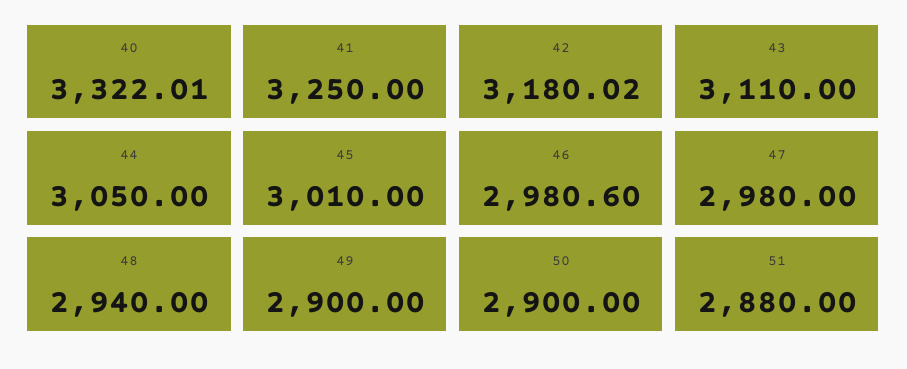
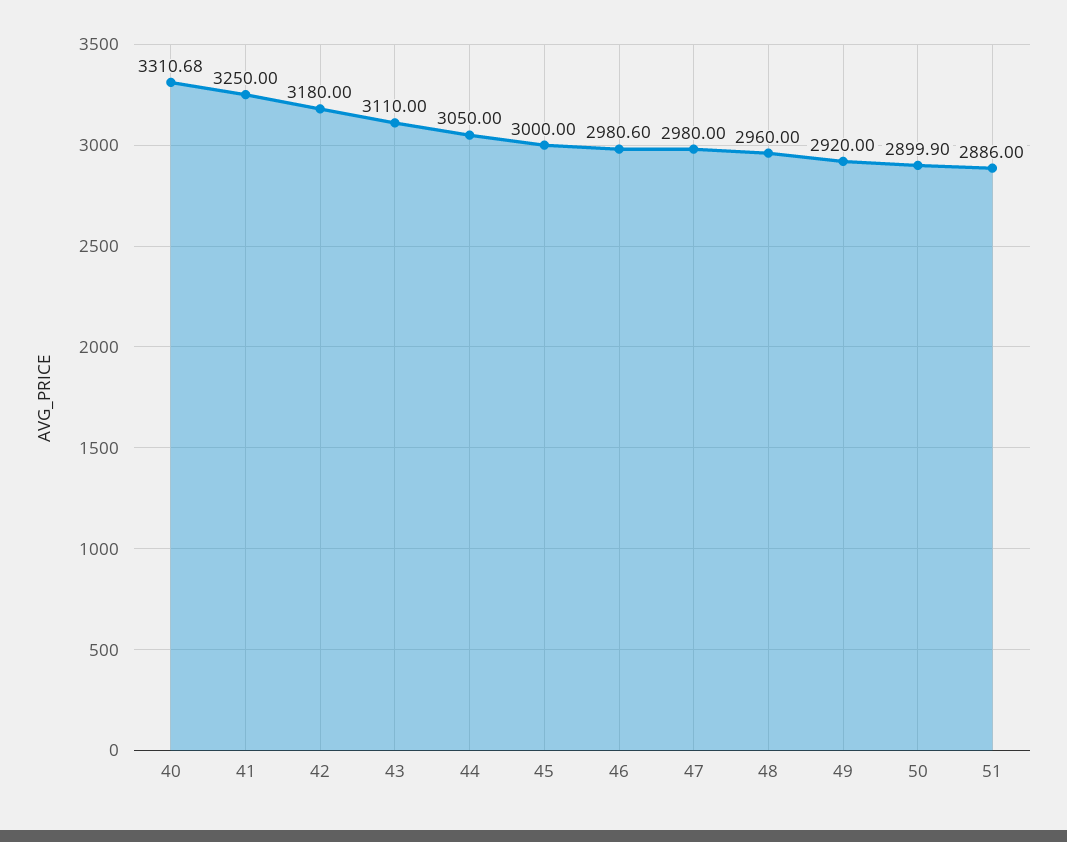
  {
-   "40": 3322.01,
+   "40": 3310.68,
    "41": 3250,
-   "42": 3180.02,
+   "42": 3180,
    "43": 3110,
    "44": 3050,
-   "45": 3010,
+   "45": 3000,
    "46": 2980.6,
    "47": 2980,
-   "48": 2940,
+   "48": 2960,
-   "49": 2900,
+   "49": 2920,
-   "50": 2900,
+   "50": 2899.9,
-   "51": 2880
+   "51": 2886
  }

